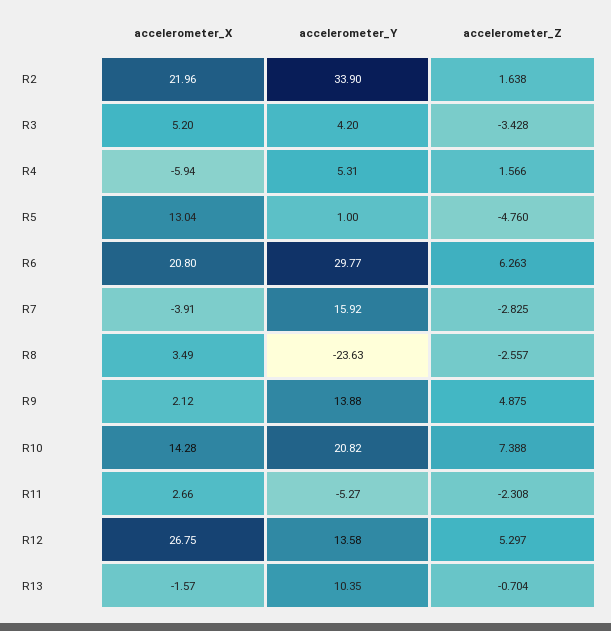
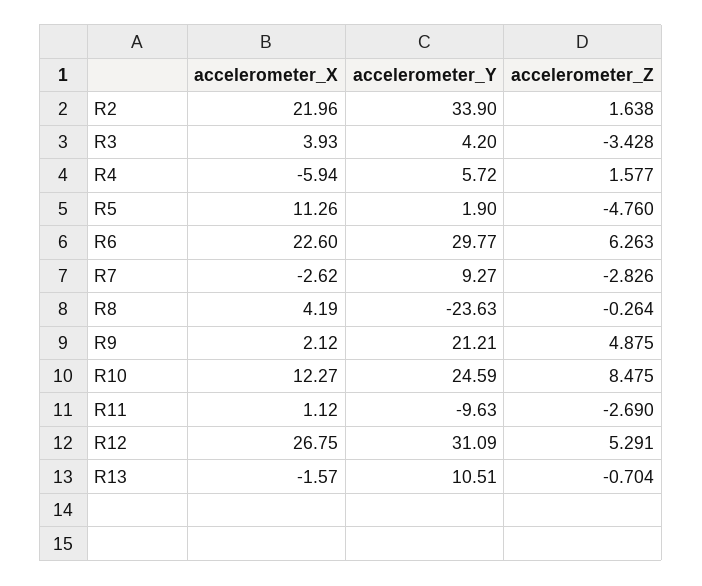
  {
    "accelerometer_X": {
      "R2": 21.96,
-     "R3": 5.2,
+     "R3": 3.93,
      "R4": -5.94,
-     "R5": 13.04,
+     "R5": 11.26,
-     "R6": 20.8,
+     "R6": 22.6,
-     "R7": -3.91,
+     "R7": -2.62,
-     "R8": 3.49,
+     "R8": 4.19,
      "R9": 2.12,
-     "R10": 14.28,
+     "R10": 12.27,
-     "R11": 2.66,
+     "R11": 1.12,
      "R12": 26.75,
      "R13": -1.57
    },
    "accelerometer_Y": {
      "R2": 33.9,
      "R3": 4.2,
-     "R4": 5.31,
+     "R4": 5.72,
-     "R5": 1,
+     "R5": 1.9,
      "R6": 29.77,
-     "R7": 15.92,
+     "R7": 9.27,
      "R8": -23.63,
-     "R9": 13.88,
+     "R9": 21.21,
-     "R10": 20.82,
+     "R10": 24.59,
-     "R11": -5.27,
+     "R11": -9.63,
-     "R12": 13.58,
+     "R12": 31.09,
-     "R13": 10.35
+     "R13": 10.51
    },
    "accelerometer_Z": {
      "R2": 1.638,
      "R3": -3.428,
-     "R4": 1.566,
+     "R4": 1.577,
      "R5": -4.76,
      "R6": 6.263,
-     "R7": -2.825,
+     "R7": -2.826,
-     "R8": -2.557,
+     "R8": -0.264,
      "R9": 4.875,
-     "R10": 7.388,
+     "R10": 8.475,
-     "R11": -2.308,
+     "R11": -2.69,
-     "R12": 5.297,
+     "R12": 5.291,
      "R13": -0.704
    }
  }

